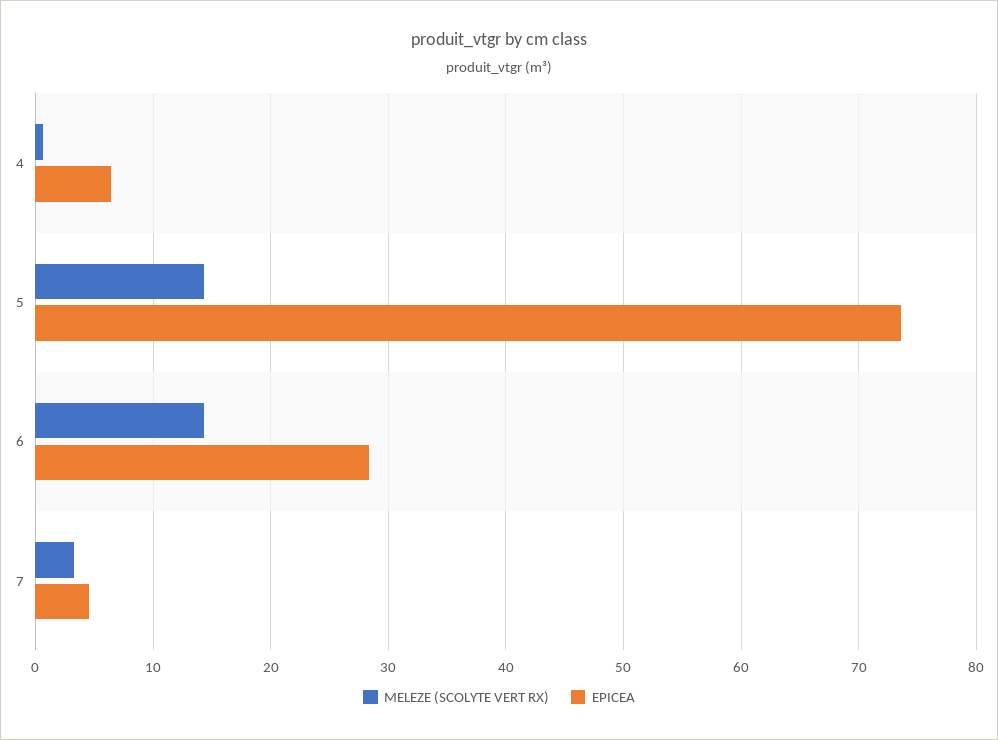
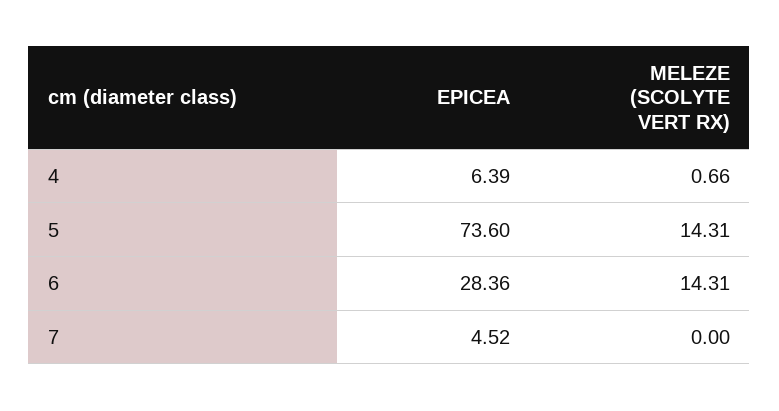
  {
    "MELEZE (SCOLYTE VERT RX)": {
      "4": 0.66,
      "5": 14.31,
      "6": 14.31,
-     "7": 3
+     "7": 0
    },
    "EPICEA": {
      "4": 6.39,
      "5": 73.6,
      "6": 28.36,
      "7": 4.52
    }
  }

